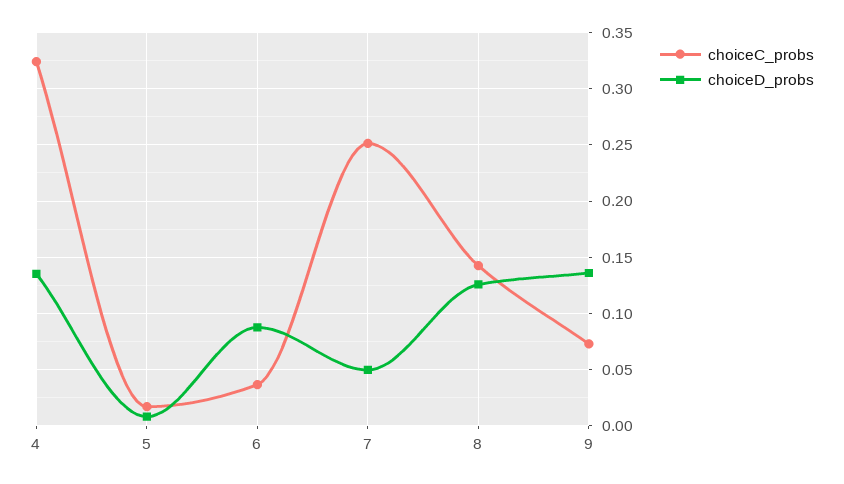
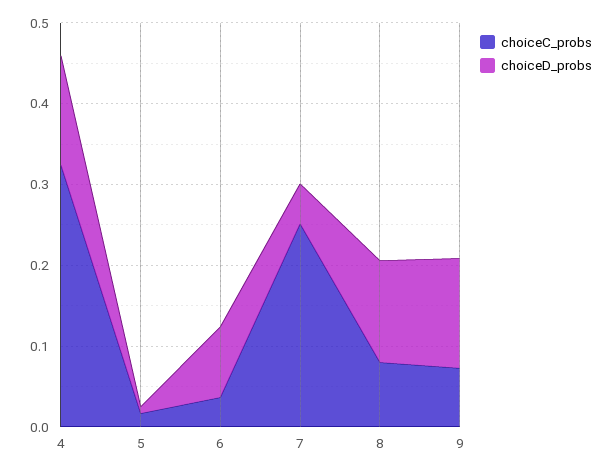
  {
    "choiceC_probs": {
      "4": 0.32,
      "5": 0.02,
      "6": 0.04,
      "7": 0.25,
-     "8": 0.14,
+     "8": 0.08,
      "9": 0.07
    },
    "choiceD_probs": {
      "4": 0.14,
      "5": 0.01,
      "6": 0.09,
      "7": 0.05,
      "8": 0.13,
      "9": 0.14
    }
  }

